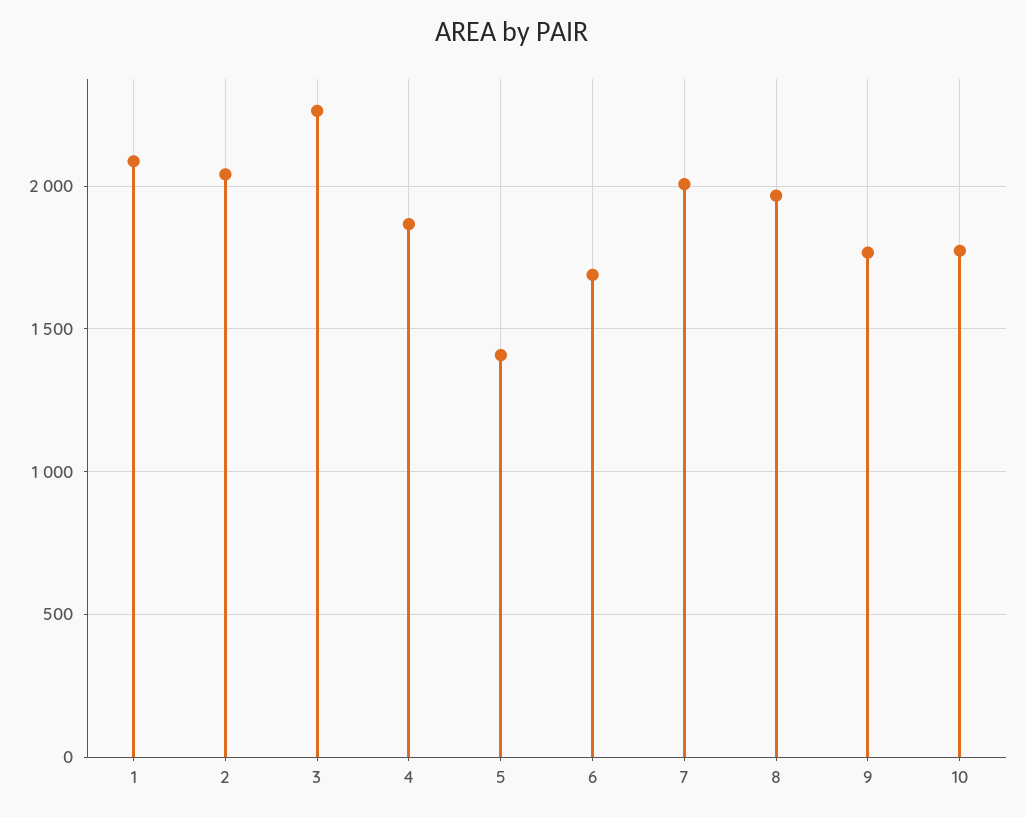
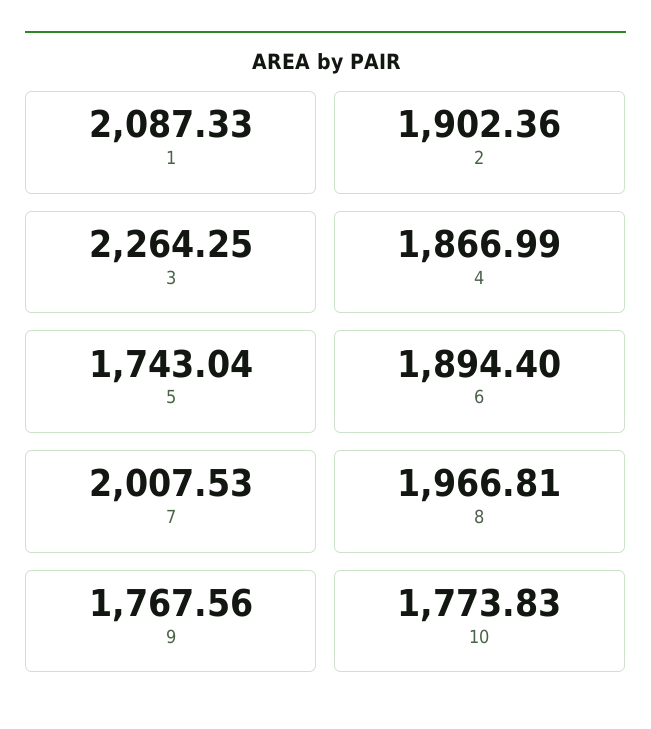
  {
    "1": 2087.33,
-   "2": 2050,
+   "2": 1902.36,
    "3": 2264.25,
    "4": 1866.99,
-   "5": 1400,
+   "5": 1743.04,
-   "6": 1700,
+   "6": 1894.4,
    "7": 2007.53,
    "8": 1966.81,
    "9": 1767.56,
    "10": 1773.83
  }

